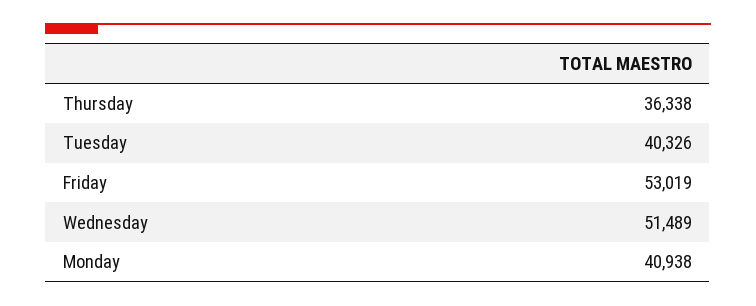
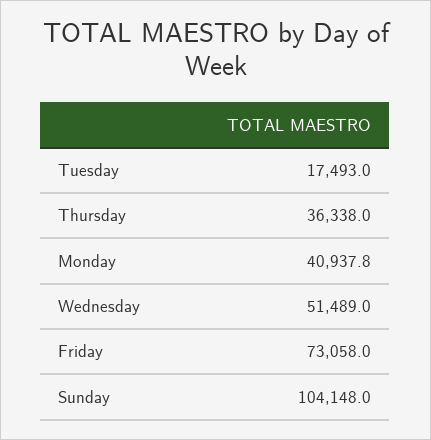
  {
    "Thursday": 36338,
-   "Tuesday": 40326,
+   "Tuesday": 17493,
-   "Friday": 53019,
+   "Friday": 73058,
    "Wednesday": 51489,
-   "Monday": 40937.8
+   "Monday": 40937.8,
+   "Sunday": 104148
  }

